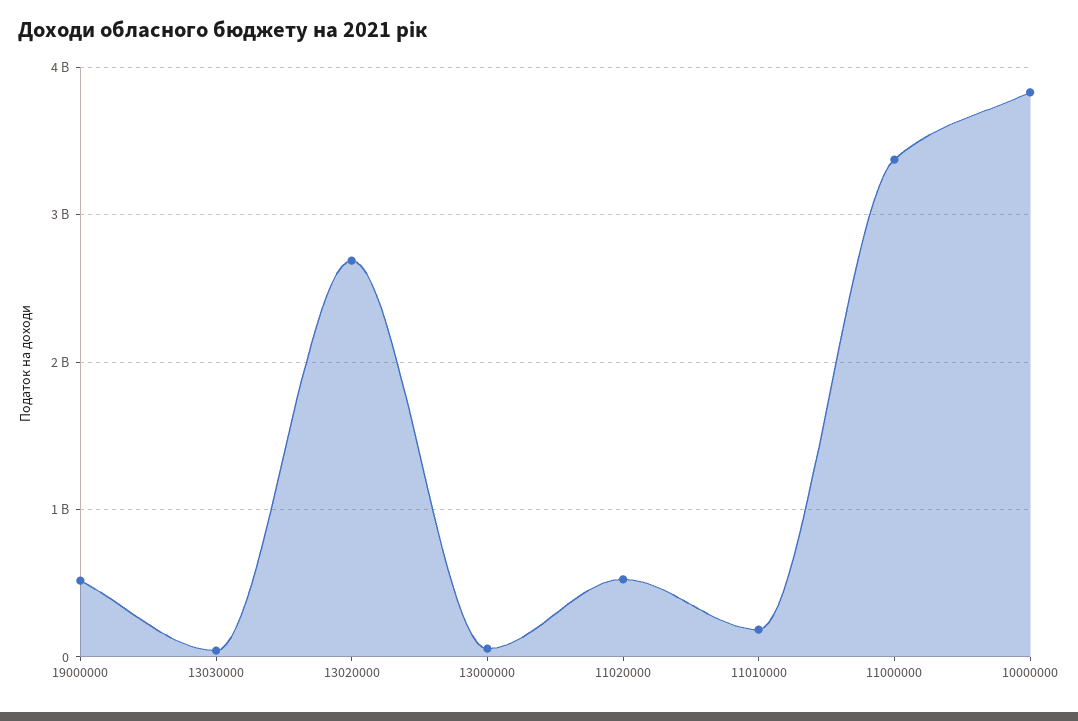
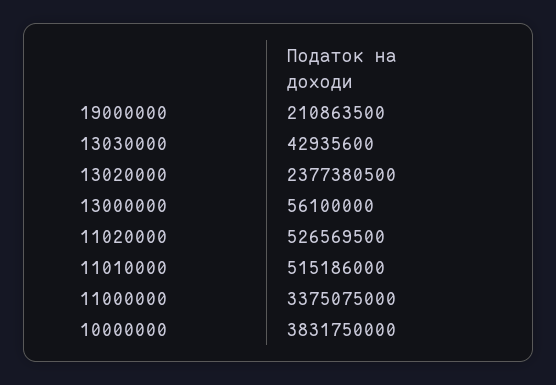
  {
-   "19000000": 500000000,
+   "19000000": 210863500,
    "13030000": 42935600,
-   "13020000": 2700000000,
+   "13020000": 2377380500,
    "13000000": 56100000,
    "11020000": 526569500,
-   "11010000": 200000000,
+   "11010000": 515186000,
    "11000000": 3375075000,
    "10000000": 3831750000
  }

